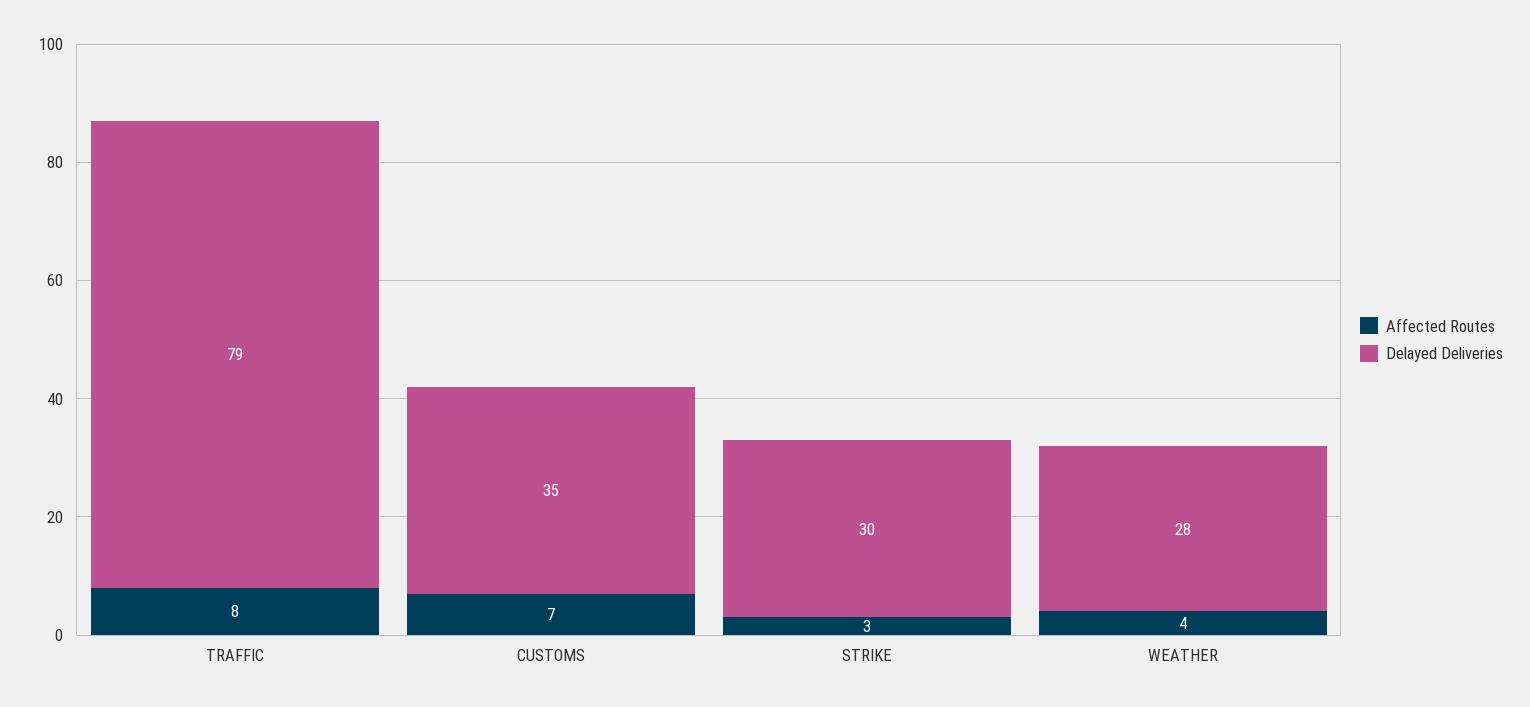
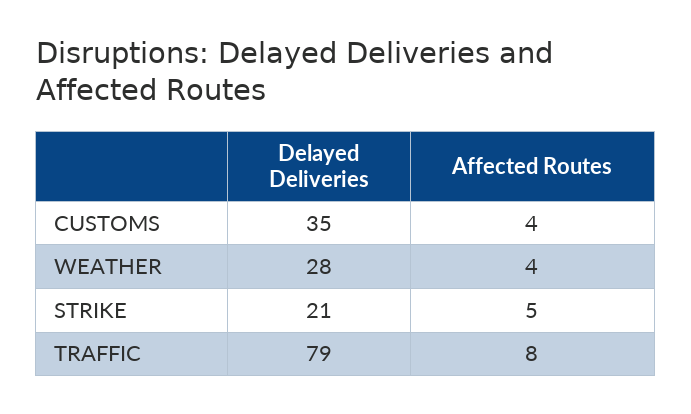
  {
    "Affected Routes": {
      "TRAFFIC": 8,
-     "CUSTOMS": 7,
+     "CUSTOMS": 4,
-     "STRIKE": 3,
+     "STRIKE": 5,
      "WEATHER": 4
    },
    "Delayed Deliveries": {
      "TRAFFIC": 79,
      "CUSTOMS": 35,
-     "STRIKE": 30,
+     "STRIKE": 21,
      "WEATHER": 28
    }
  }

